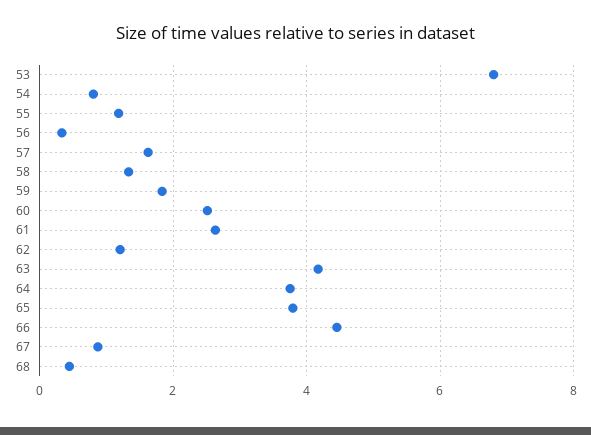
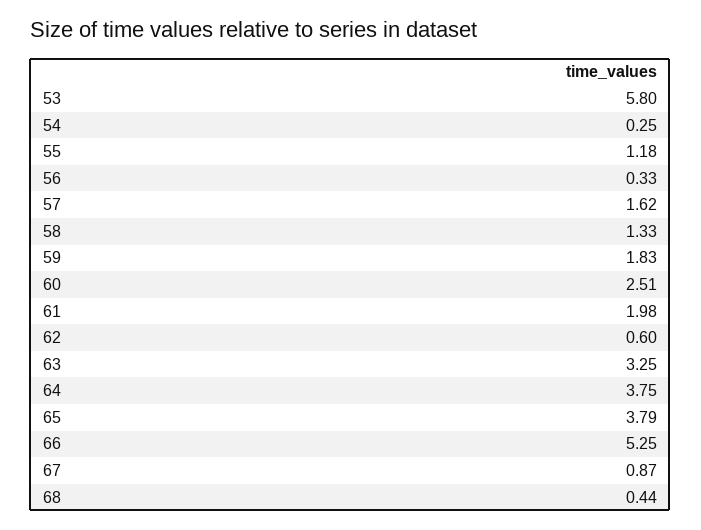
  {
-   "53": 6.8,
+   "53": 5.8,
-   "54": 0.8,
+   "54": 0.25,
    "55": 1.18,
    "56": 0.33,
    "57": 1.62,
    "58": 1.33,
    "59": 1.83,
    "60": 2.51,
-   "61": 2.6,
+   "61": 1.98,
-   "62": 1.2,
+   "62": 0.6,
-   "63": 4.2,
+   "63": 3.25,
    "64": 3.75,
    "65": 3.79,
-   "66": 4.4,
+   "66": 5.25,
    "67": 0.87,
    "68": 0.44
  }

